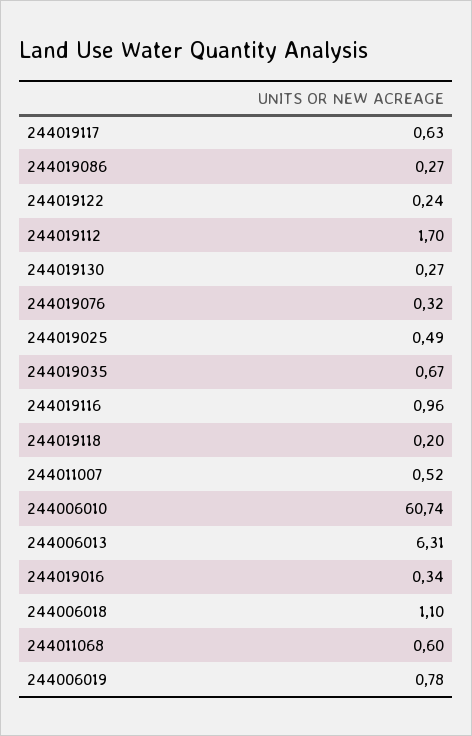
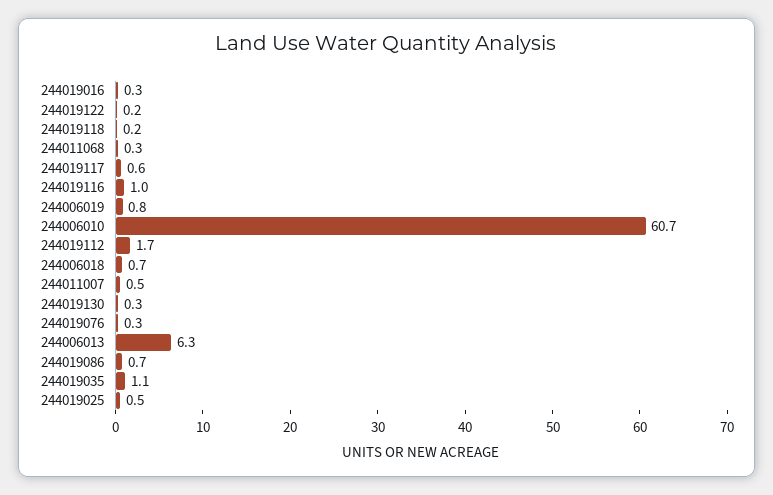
  {
    "244019117": 0.63,
-   "244019086": 0.27,
+   "244019086": 0.7,
    "244019122": 0.24,
    "244019112": 1.7,
    "244019130": 0.27,
    "244019076": 0.32,
    "244019025": 0.49,
-   "244019035": 0.67,
+   "244019035": 1.1,
    "244019116": 0.96,
    "244019118": 0.2,
    "244011007": 0.52,
    "244006010": 60.74,
    "244006013": 6.31,
    "244019016": 0.34,
-   "244006018": 1.1,
+   "244006018": 0.7,
-   "244011068": 0.6,
+   "244011068": 0.3,
    "244006019": 0.78
  }

